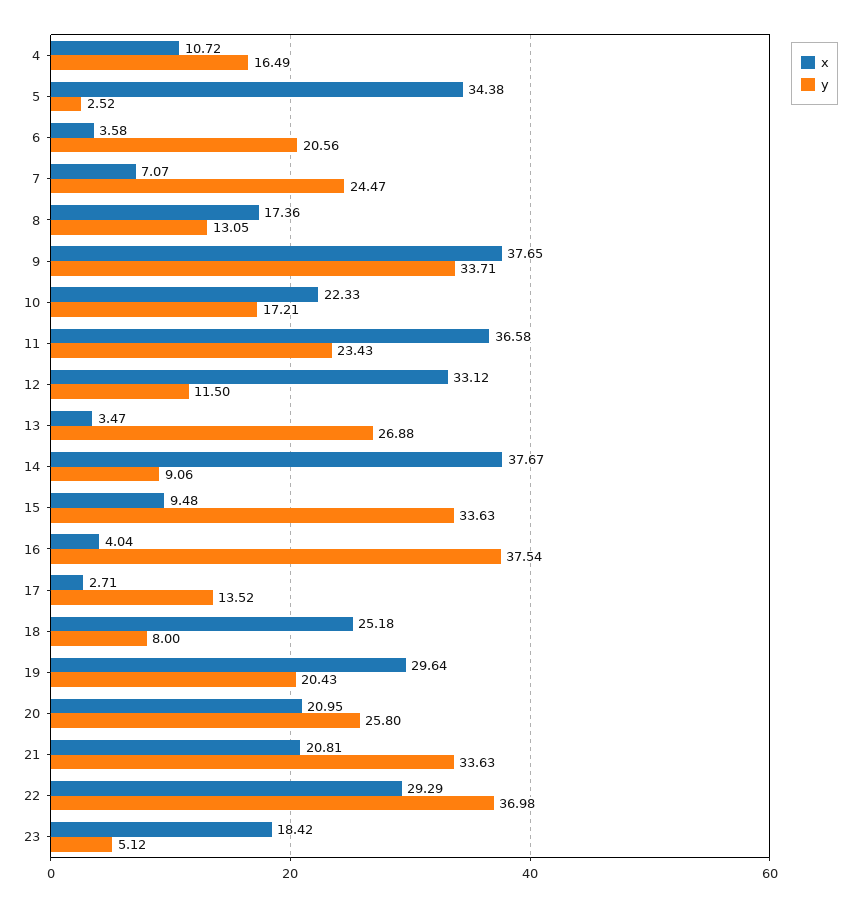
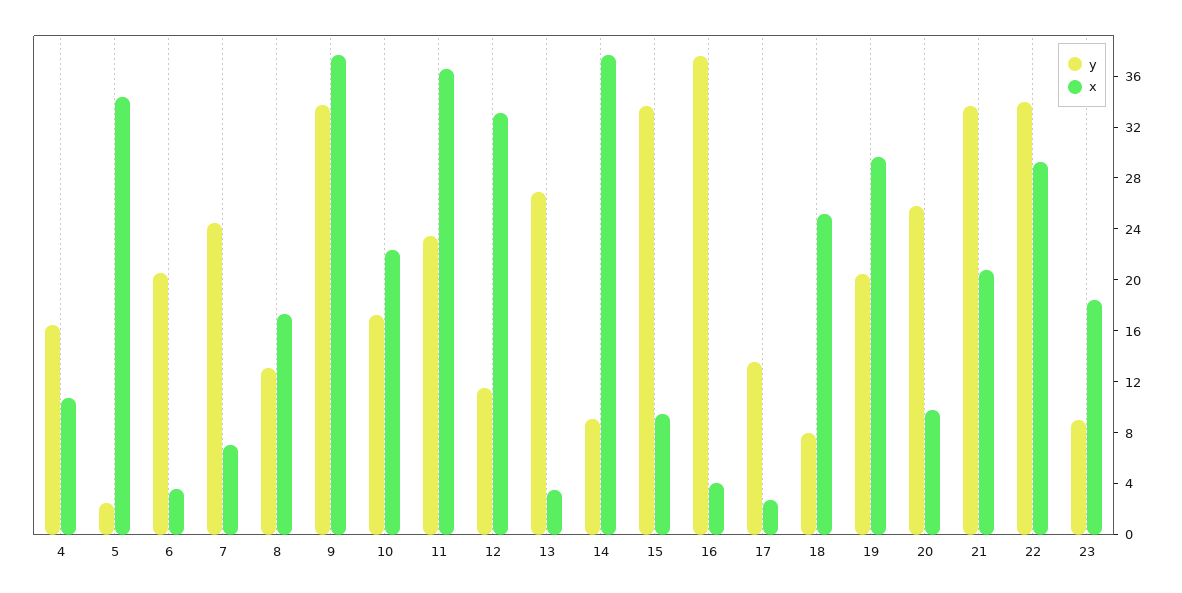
  {
    "x": {
      "4": 10.72,
      "5": 34.38,
      "6": 3.58,
      "7": 7.07,
      "8": 17.36,
      "9": 37.65,
      "10": 22.33,
      "11": 36.58,
      "12": 33.12,
      "13": 3.47,
      "14": 37.67,
      "15": 9.48,
      "16": 4.04,
      "17": 2.71,
      "18": 25.18,
      "19": 29.64,
-     "20": 20.95,
+     "20": 10,
      "21": 20.81,
      "22": 29.29,
      "23": 18.42
    },
    "y": {
      "4": 16.49,
      "5": 2.52,
      "6": 20.56,
      "7": 24.47,
      "8": 13.05,
      "9": 33.71,
      "10": 17.21,
      "11": 23.43,
      "12": 11.5,
      "13": 26.88,
      "14": 9.06,
      "15": 33.63,
      "16": 37.54,
      "17": 13.52,
      "18": 8,
      "19": 20.43,
      "20": 25.8,
      "21": 33.63,
-     "22": 36.98,
+     "22": 34,
-     "23": 5.12
+     "23": 9
    }
  }

